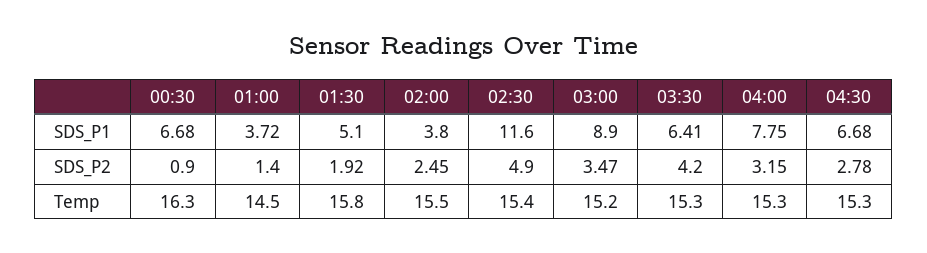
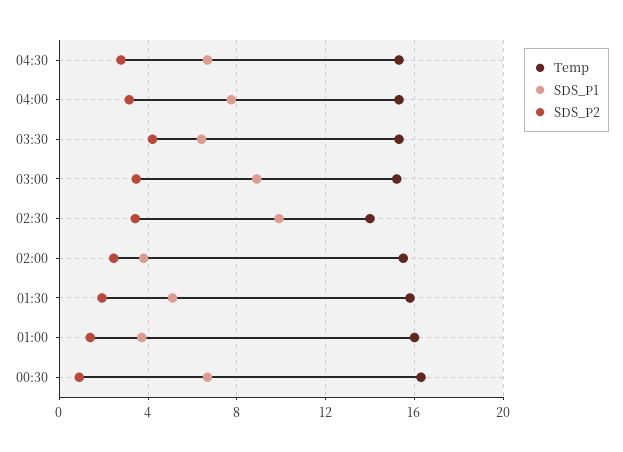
  {
    "SDS_P1": {
      "00:30": 6.68,
      "01:00": 3.72,
      "01:30": 5.1,
      "02:00": 3.8,
-     "02:30": 11.6,
+     "02:30": 10,
      "03:00": 8.9,
      "03:30": 6.41,
      "04:00": 7.75,
      "04:30": 6.68
    },
    "SDS_P2": {
      "00:30": 0.9,
      "01:00": 1.4,
      "01:30": 1.92,
      "02:00": 2.45,
-     "02:30": 4.9,
+     "02:30": 3.5,
      "03:00": 3.47,
      "03:30": 4.2,
      "04:00": 3.15,
      "04:30": 2.78
    },
    "Temp": {
      "00:30": 16.3,
-     "01:00": 14.5,
+     "01:00": 16,
      "01:30": 15.8,
      "02:00": 15.5,
-     "02:30": 15.4,
+     "02:30": 14,
      "03:00": 15.2,
      "03:30": 15.3,
      "04:00": 15.3,
      "04:30": 15.3
    }
  }

